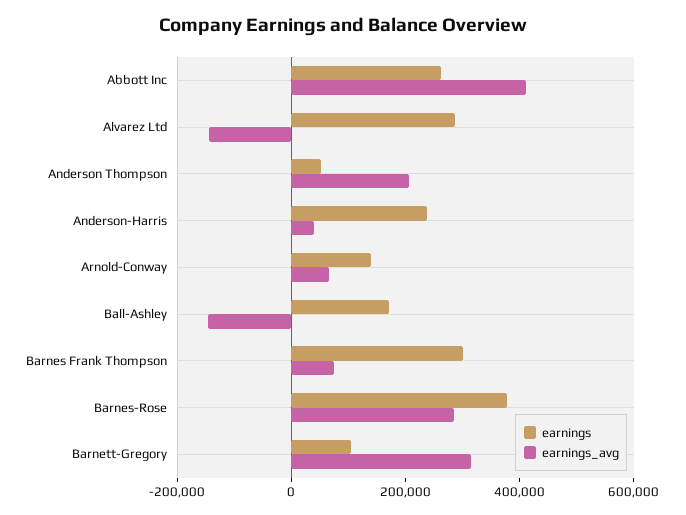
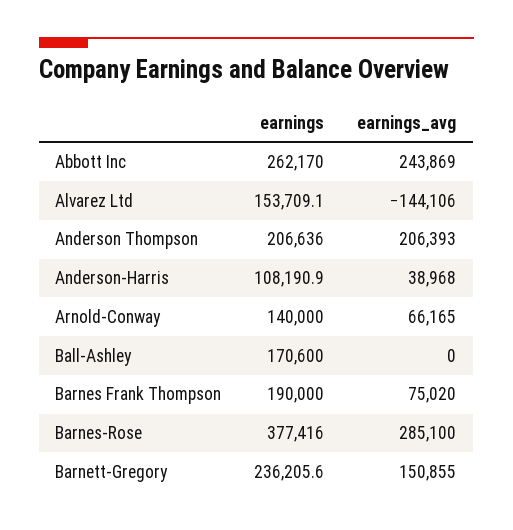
  {
    "earnings": {
      "Abbott Inc": 262170,
-     "Alvarez Ltd": 300000,
+     "Alvarez Ltd": 153709.1,
-     "Anderson Thompson": 50000,
+     "Anderson Thompson": 206636,
-     "Anderson-Harris": 250000,
+     "Anderson-Harris": 108190.9,
      "Arnold-Conway": 140000,
      "Ball-Ashley": 170600,
-     "Barnes Frank Thompson": 300000,
+     "Barnes Frank Thompson": 190000,
      "Barnes-Rose": 377416,
-     "Barnett-Gregory": 100000
+     "Barnett-Gregory": 236205.6
    },
    "earnings_avg": {
-     "Abbott Inc": 400000,
+     "Abbott Inc": 243869,
      "Alvarez Ltd": -144106,
      "Anderson Thompson": 206393,
      "Anderson-Harris": 38968,
      "Arnold-Conway": 66165,
-     "Ball-Ashley": -150000,
+     "Ball-Ashley": 0,
      "Barnes Frank Thompson": 75020,
      "Barnes-Rose": 285100,
-     "Barnett-Gregory": 300000
+     "Barnett-Gregory": 150855
    }
  }

